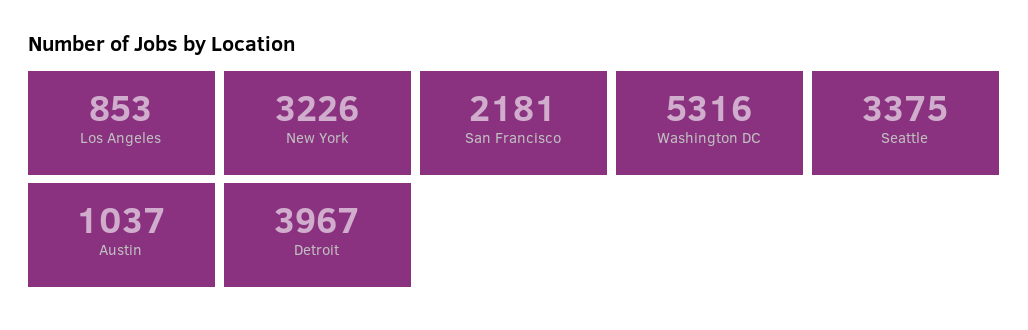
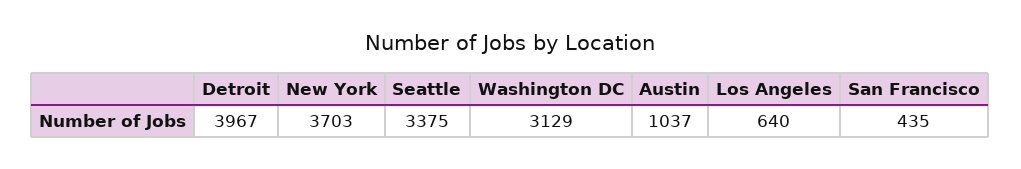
  {
-   "Los Angeles": 853,
+   "Los Angeles": 640,
-   "New York": 3226,
+   "New York": 3703,
-   "San Francisco": 2181,
+   "San Francisco": 435,
-   "Washington DC": 5316,
+   "Washington DC": 3129,
    "Seattle": 3375,
    "Austin": 1037,
    "Detroit": 3967
  }

